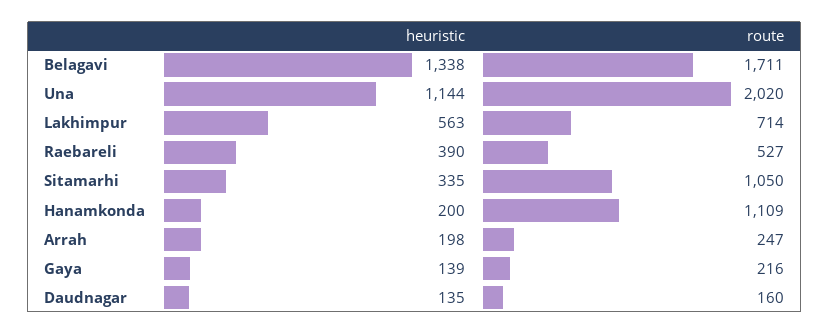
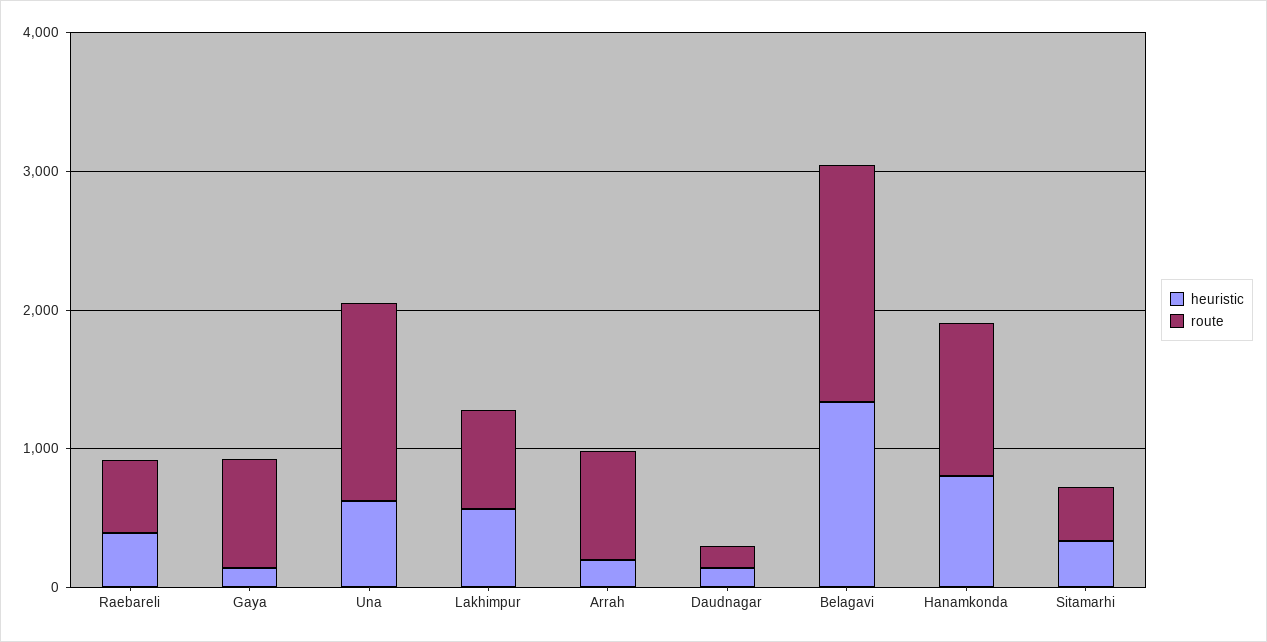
  {
    "heuristic": {
      "Belagavi": 1338,
-     "Una": 1144,
+     "Una": 600,
      "Lakhimpur": 563,
      "Raebareli": 390,
      "Sitamarhi": 335,
-     "Hanamkonda": 200,
+     "Hanamkonda": 800,
      "Arrah": 198,
      "Gaya": 139,
      "Daudnagar": 135
    },
    "route": {
      "Belagavi": 1711,
-     "Una": 2020,
+     "Una": 1400,
      "Lakhimpur": 714,
      "Raebareli": 527,
-     "Sitamarhi": 1050,
+     "Sitamarhi": 400,
      "Hanamkonda": 1109,
-     "Arrah": 247,
+     "Arrah": 800,
-     "Gaya": 216,
+     "Gaya": 800,
      "Daudnagar": 160
    }
  }

